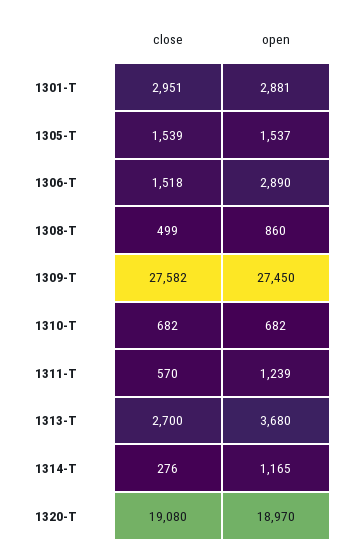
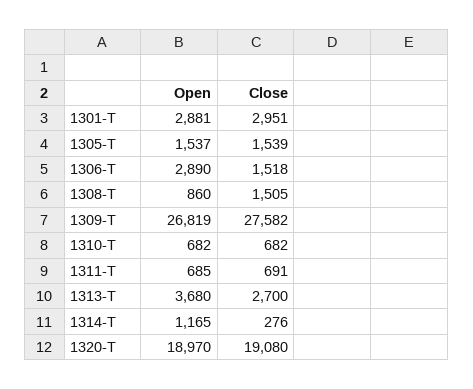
  {
    "close": {
      "1301-T": 2951,
      "1305-T": 1539,
      "1306-T": 1518,
-     "1308-T": 499,
+     "1308-T": 1505,
      "1309-T": 27582,
      "1310-T": 682,
-     "1311-T": 570,
+     "1311-T": 691,
      "1313-T": 2700,
      "1314-T": 276,
      "1320-T": 19080
    },
    "open": {
      "1301-T": 2881,
      "1305-T": 1537,
      "1306-T": 2890,
      "1308-T": 860,
-     "1309-T": 27450,
+     "1309-T": 26819,
      "1310-T": 682,
-     "1311-T": 1239,
+     "1311-T": 685,
      "1313-T": 3680,
      "1314-T": 1165,
      "1320-T": 18970
    }
  }

